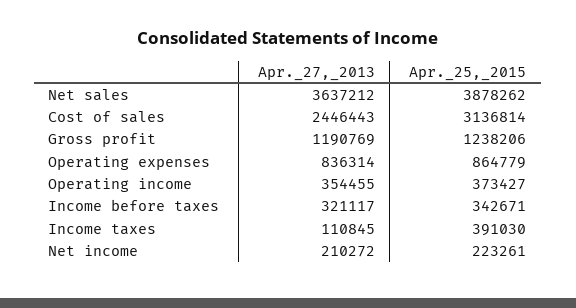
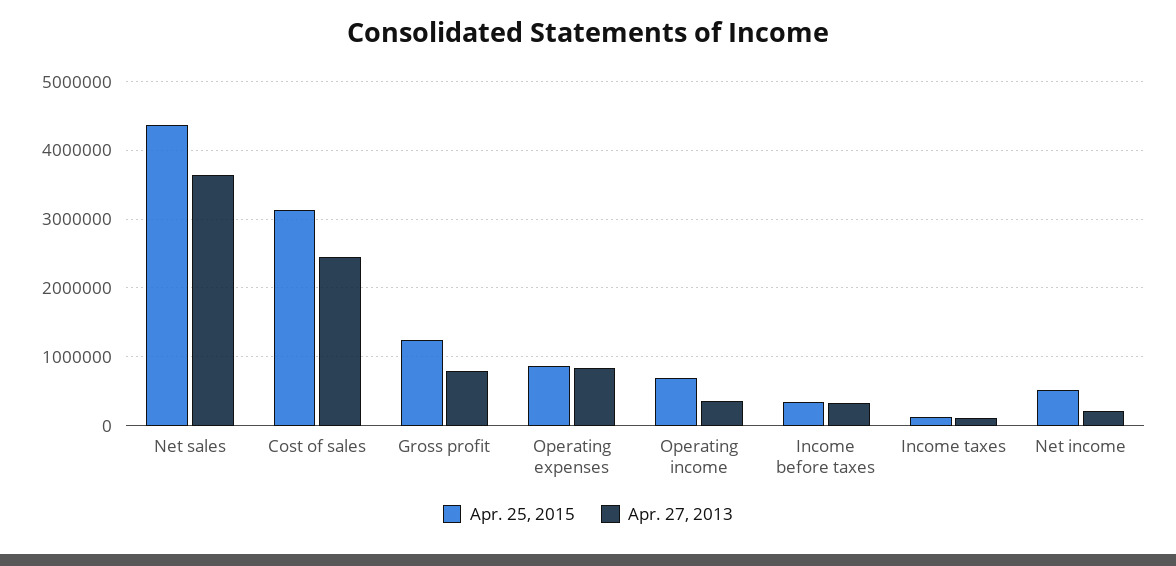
  {
    "Apr._27,_2013": {
      "Net sales": 3637212,
      "Cost of sales": 2446443,
-     "Gross profit": 1190769,
+     "Gross profit": 800000,
      "Operating expenses": 836314,
      "Operating income": 354455,
      "Income before taxes": 321117,
      "Income taxes": 110845,
      "Net income": 210272
    },
    "Apr._25,_2015": {
-     "Net sales": 3878262,
+     "Net sales": 4400000,
      "Cost of sales": 3136814,
      "Gross profit": 1238206,
      "Operating expenses": 864779,
-     "Operating income": 373427,
+     "Operating income": 700000,
      "Income before taxes": 342671,
-     "Income taxes": 391030,
+     "Income taxes": 100000,
-     "Net income": 223261
+     "Net income": 500000
    }
  }

